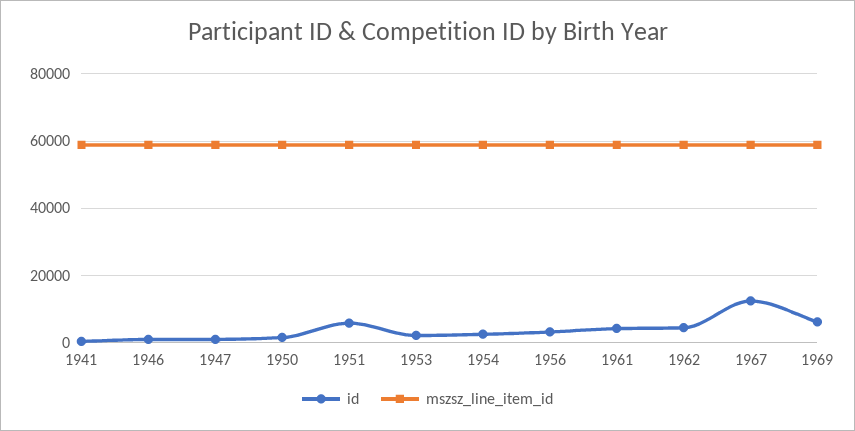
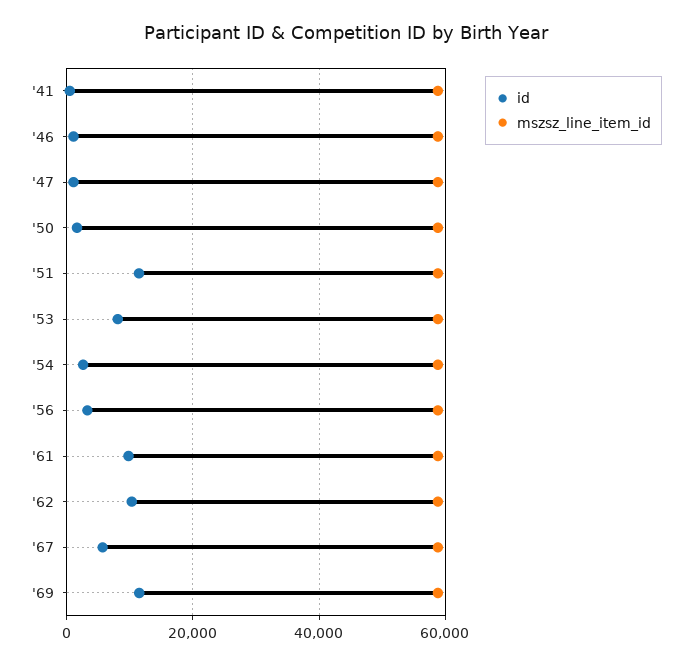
  {
    "id": {
      "1941": 0,
      "1946": 2000,
      "1947": 2000,
      "1950": 2000,
-     "1951": 6000,
+     "1951": 12000,
-     "1953": 2000,
+     "1953": 8000,
      "1954": 2000,
      "1956": 4000,
-     "1961": 4000,
+     "1961": 10000,
-     "1962": 4000,
+     "1962": 10000,
-     "1967": 12000,
+     "1967": 6000,
-     "1969": 6000
+     "1969": 12000
    },
    "mszsz_line_item_id": {
      "1941": 58000,
      "1946": 58000,
      "1947": 58000,
      "1950": 58000,
      "1951": 58000,
      "1953": 58000,
      "1954": 58000,
      "1956": 58000,
      "1961": 58000,
      "1962": 58000,
      "1967": 58000,
      "1969": 58000
    }
  }

